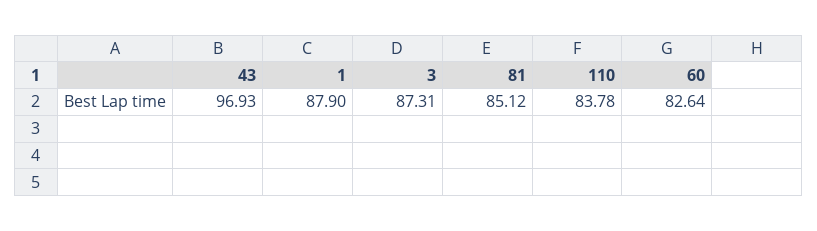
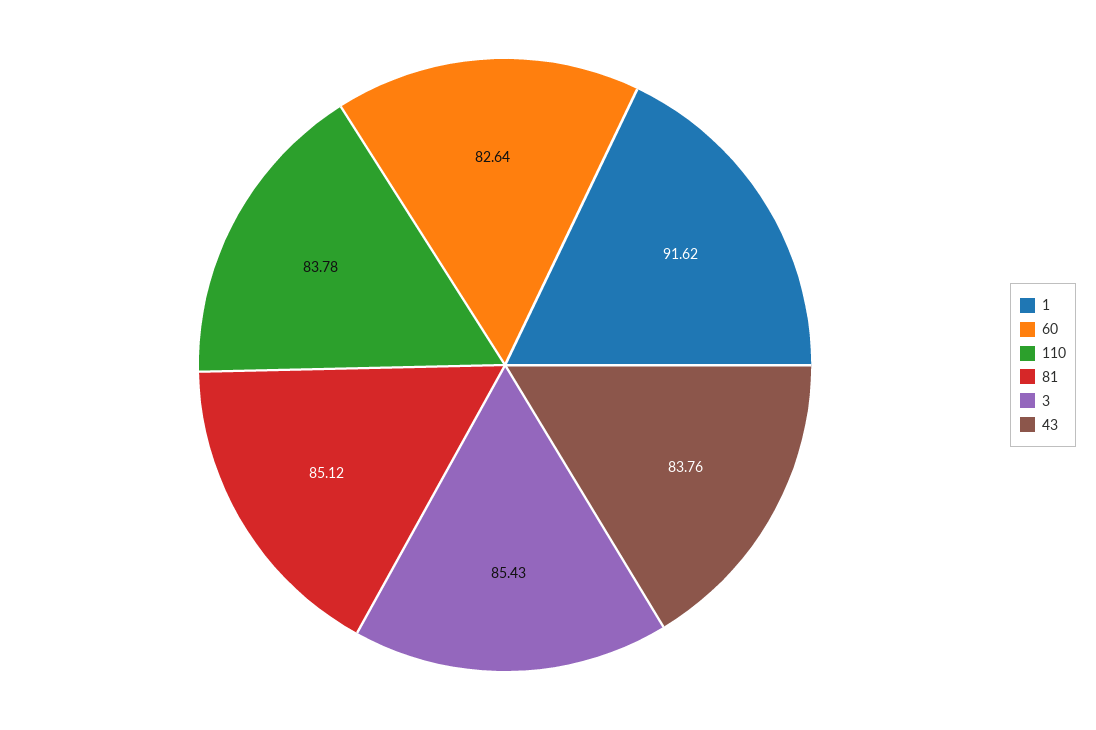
  {
-   "43": 96.93,
+   "43": 83.76,
-   "1": 87.9,
+   "1": 91.62,
-   "3": 87.31,
+   "3": 85.43,
    "81": 85.12,
    "110": 83.78,
    "60": 82.64
  }

